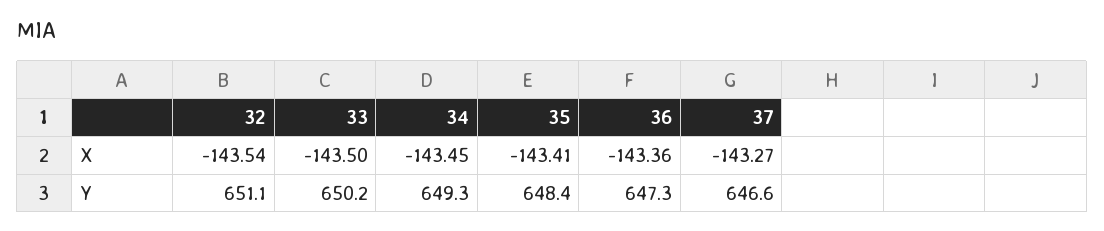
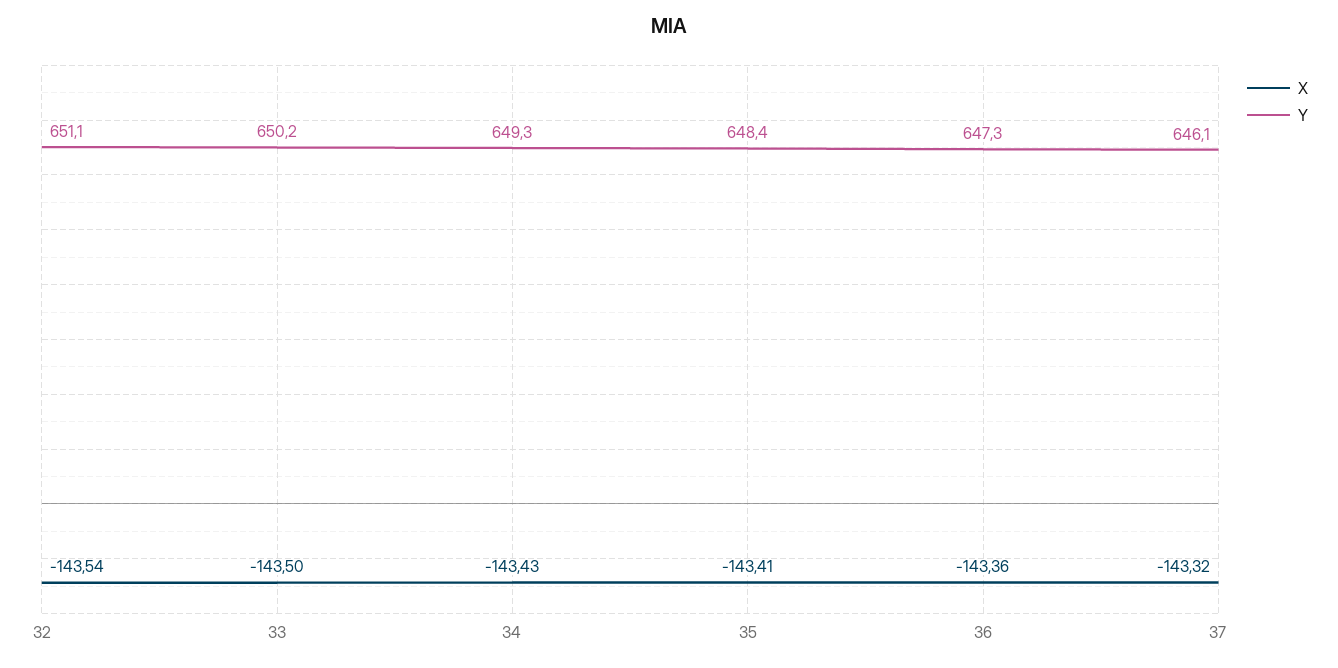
  {
    "X": {
      "32": -143.54,
      "33": -143.5,
-     "34": -143.45,
+     "34": -143.43,
      "35": -143.41,
      "36": -143.36,
-     "37": -143.27
+     "37": -143.32
    },
    "Y": {
      "32": 651.1,
      "33": 650.2,
      "34": 649.3,
      "35": 648.4,
      "36": 647.3,
-     "37": 646.6
+     "37": 646.1
    }
  }

